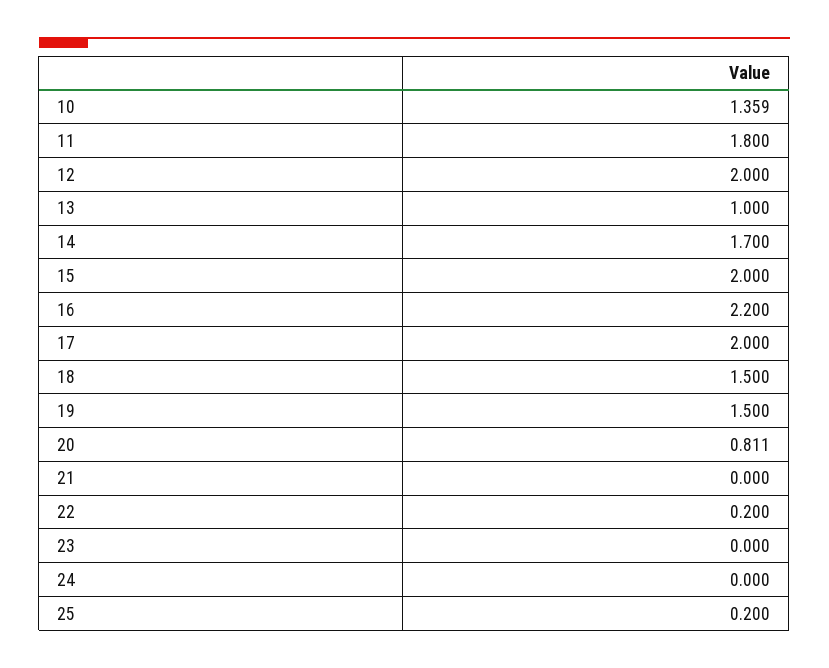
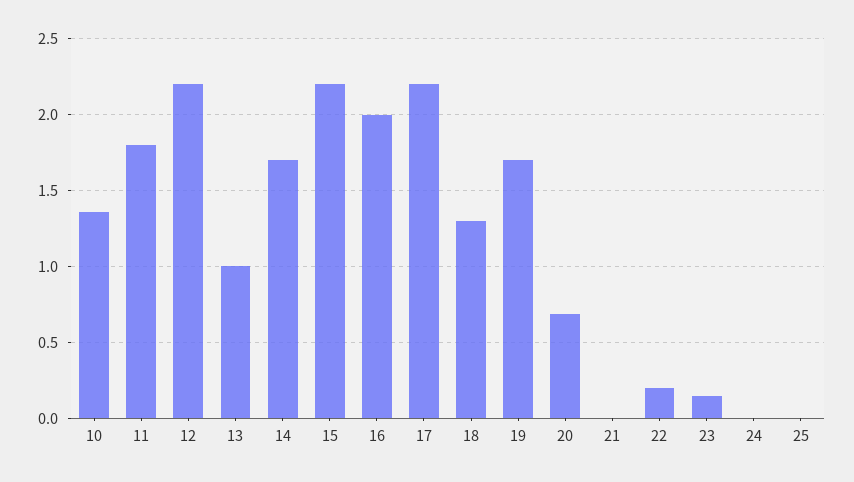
  {
    "10": 1.359,
    "11": 1.8,
-   "12": 2,
+   "12": 2.2,
    "13": 1,
    "14": 1.7,
-   "15": 2,
+   "15": 2.2,
-   "16": 2.2,
+   "16": 2,
-   "17": 2,
+   "17": 2.2,
-   "18": 1.5,
+   "18": 1.3,
-   "19": 1.5,
+   "19": 1.7,
-   "20": 0.811,
+   "20": 0.7,
    "21": 0,
    "22": 0.2,
-   "23": 0,
+   "23": 0.15,
    "24": 0,
-   "25": 0.2
+   "25": 0
  }

